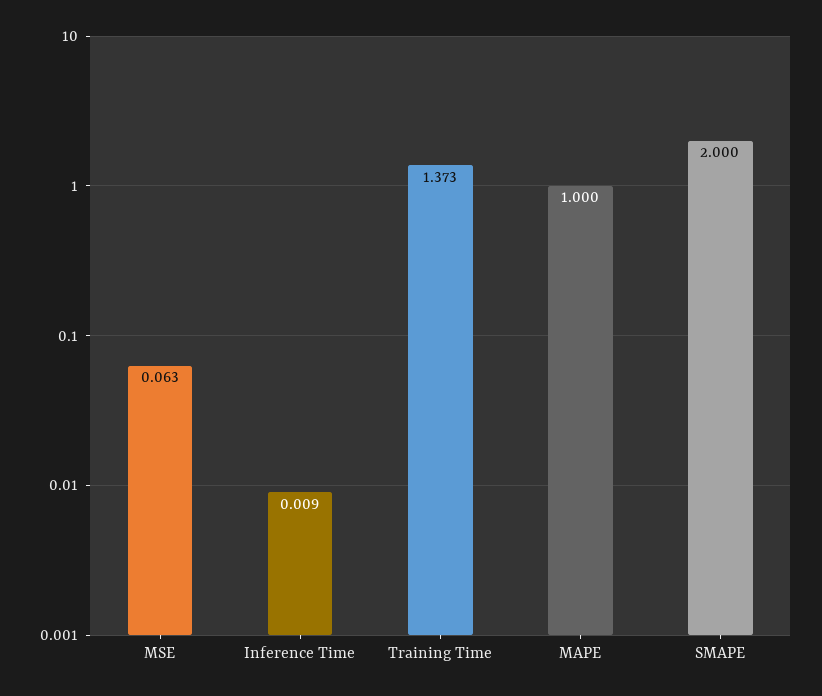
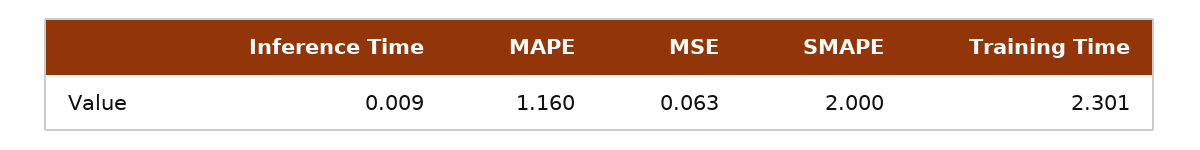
  {
    "MSE": 0.063,
    "Inference Time": 0.009,
-   "Training Time": 1.373,
+   "Training Time": 2.301,
-   "MAPE": 1,
+   "MAPE": 1.16,
    "SMAPE": 2
  }

